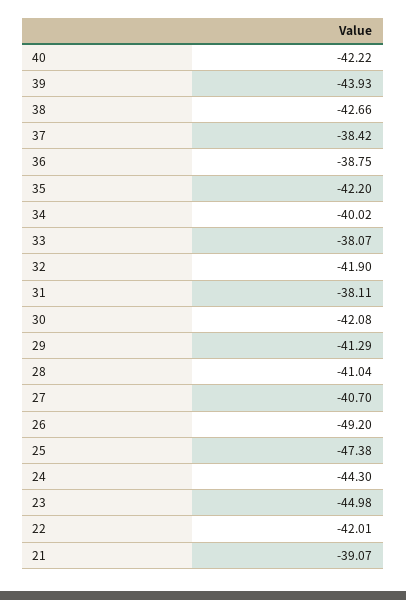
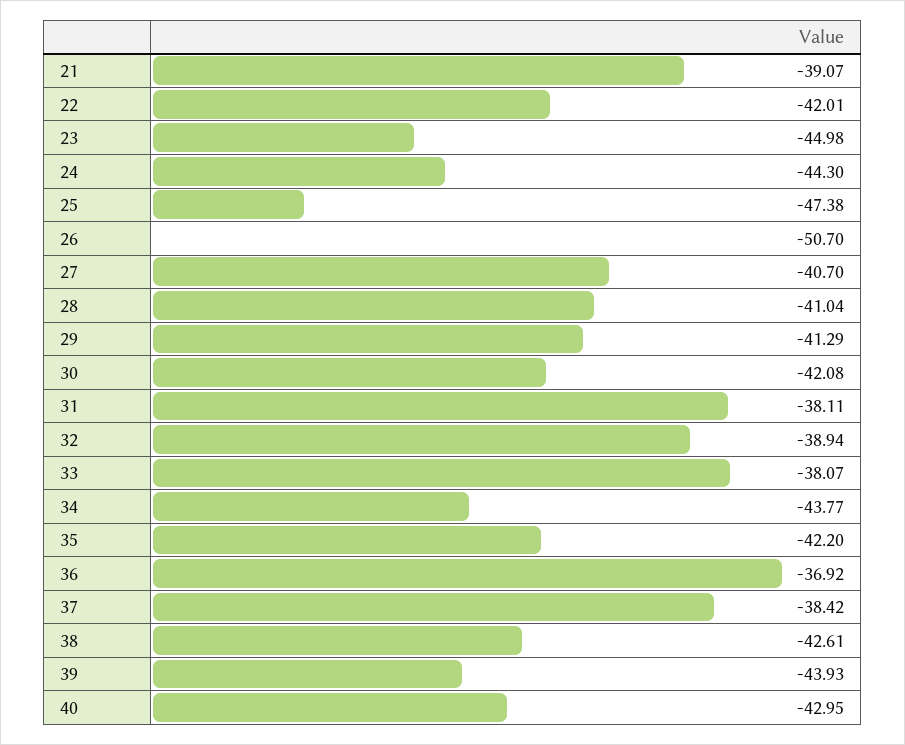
  {
-   "40": -42.22,
+   "40": -42.95,
    "39": -43.93,
-   "38": -42.66,
+   "38": -42.61,
    "37": -38.42,
-   "36": -38.75,
+   "36": -36.92,
    "35": -42.2,
-   "34": -40.02,
+   "34": -43.77,
    "33": -38.07,
-   "32": -41.9,
+   "32": -38.94,
    "31": -38.11,
    "30": -42.08,
    "29": -41.29,
    "28": -41.04,
    "27": -40.7,
-   "26": -49.2,
+   "26": -50.7,
    "25": -47.38,
    "24": -44.3,
    "23": -44.98,
    "22": -42.01,
    "21": -39.07
  }

